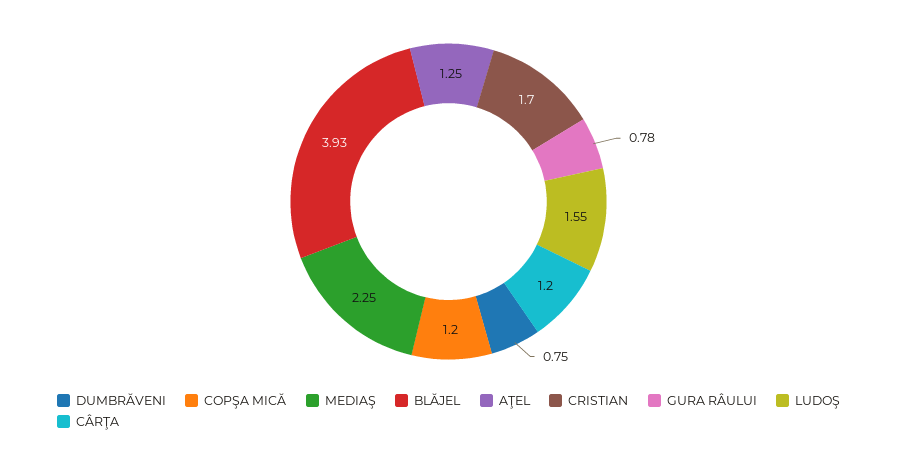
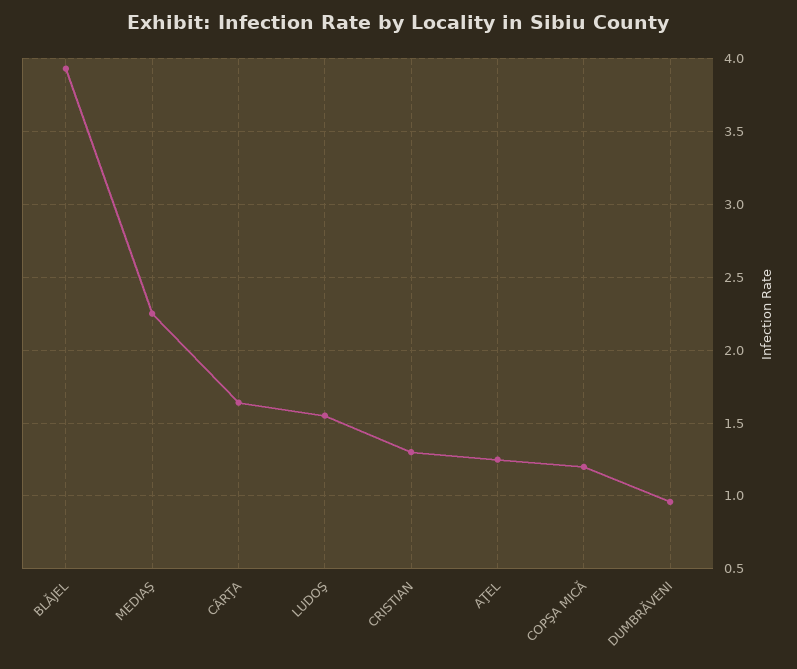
  {
-   "DUMBRĂVENI": 0.75,
+   "DUMBRĂVENI": 0.95,
    "COPŞA MICĂ": 1.2,
    "MEDIAŞ": 2.25,
    "BLĂJEL": 3.93,
    "AŢEL": 1.25,
-   "CRISTIAN": 1.7,
+   "CRISTIAN": 1.3,
-   "GURA RÂULUI": 0.78,
    "LUDOŞ": 1.55,
-   "CÂRŢA": 1.2
+   "CÂRŢA": 1.65
  }

